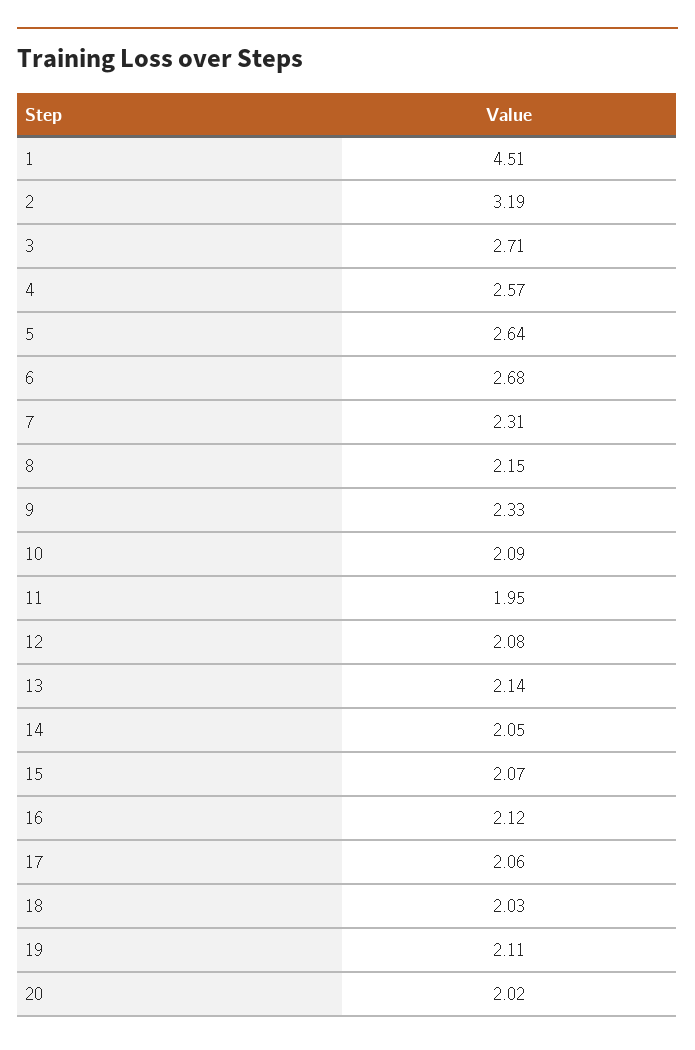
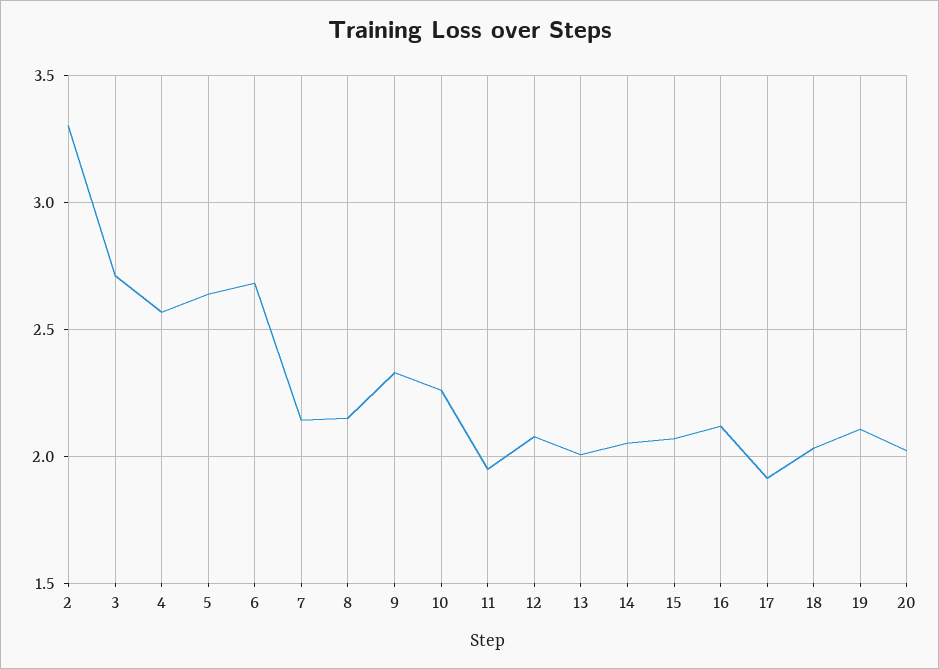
  {
-   "1": 4.51,
-   "2": 3.19,
+   "2": 3.3,
    "3": 2.71,
    "4": 2.57,
    "5": 2.64,
    "6": 2.68,
-   "7": 2.31,
+   "7": 2.15,
    "8": 2.15,
    "9": 2.33,
-   "10": 2.09,
+   "10": 2.25,
    "11": 1.95,
    "12": 2.08,
-   "13": 2.14,
+   "13": 2,
    "14": 2.05,
    "15": 2.07,
    "16": 2.12,
-   "17": 2.06,
+   "17": 1.9,
    "18": 2.03,
    "19": 2.11,
    "20": 2.02
  }

